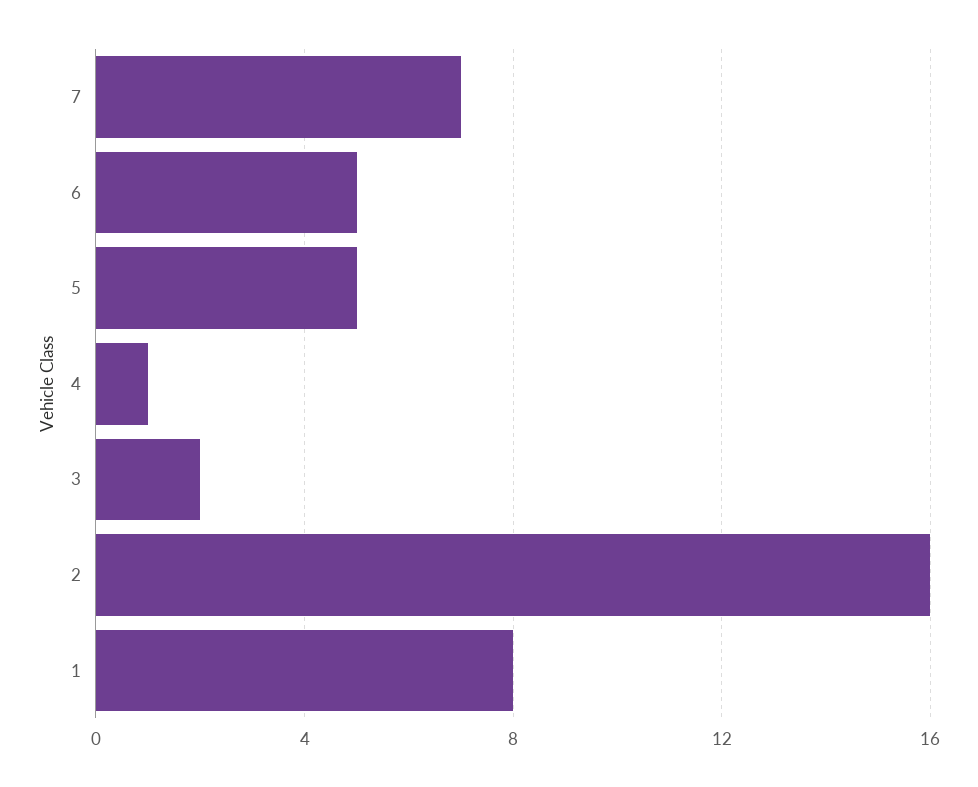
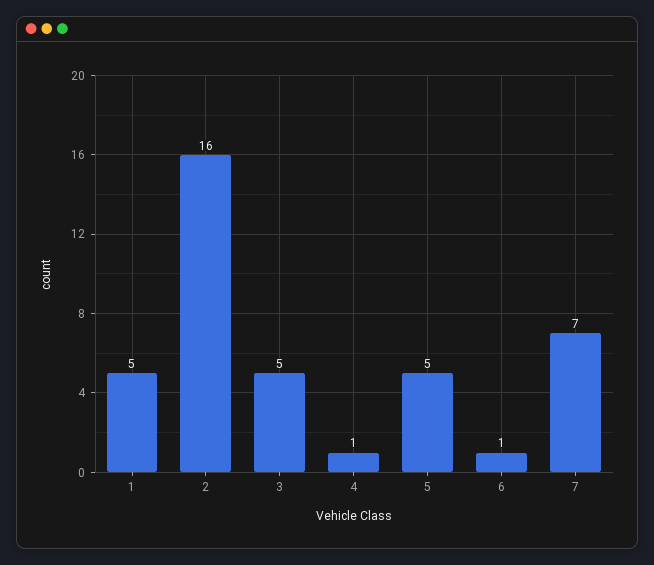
  {
    "7": 7,
-   "6": 5,
+   "6": 1,
    "5": 5,
    "4": 1,
-   "3": 2,
+   "3": 5,
    "2": 16,
-   "1": 8
+   "1": 5
  }

